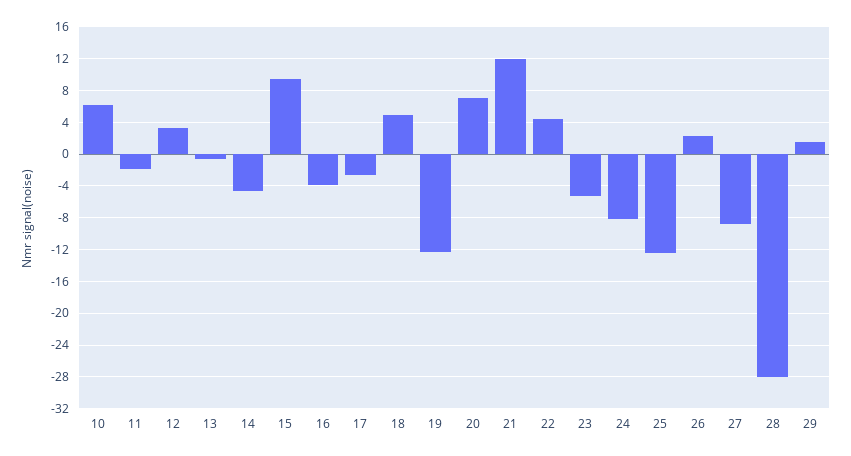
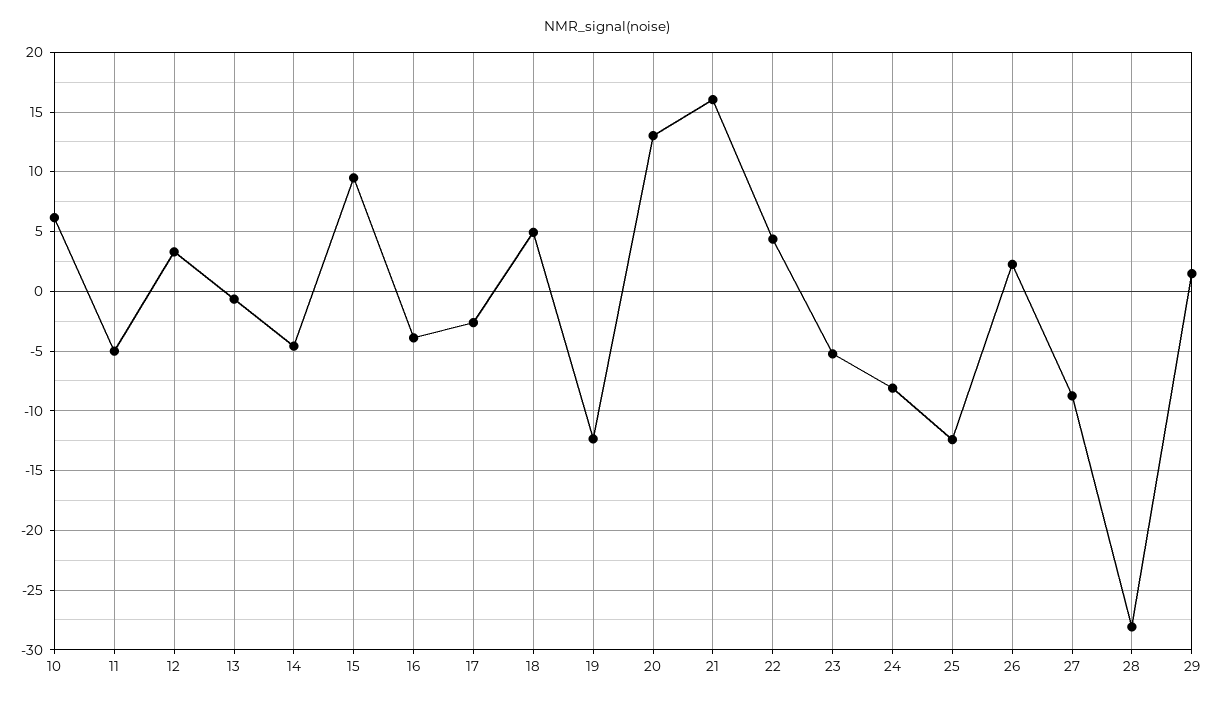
  {
    "10": 6,
-   "11": -2,
+   "11": -5,
    "12": 3,
    "13": -1,
    "14": -5,
    "15": 9,
    "16": -4,
    "17": -3,
    "18": 5,
    "19": -12,
-   "20": 7,
+   "20": 13,
-   "21": 12,
+   "21": 16,
    "22": 4,
    "23": -5,
    "24": -8,
    "25": -12,
    "26": 2,
    "27": -9,
    "28": -28,
    "29": 1
  }

